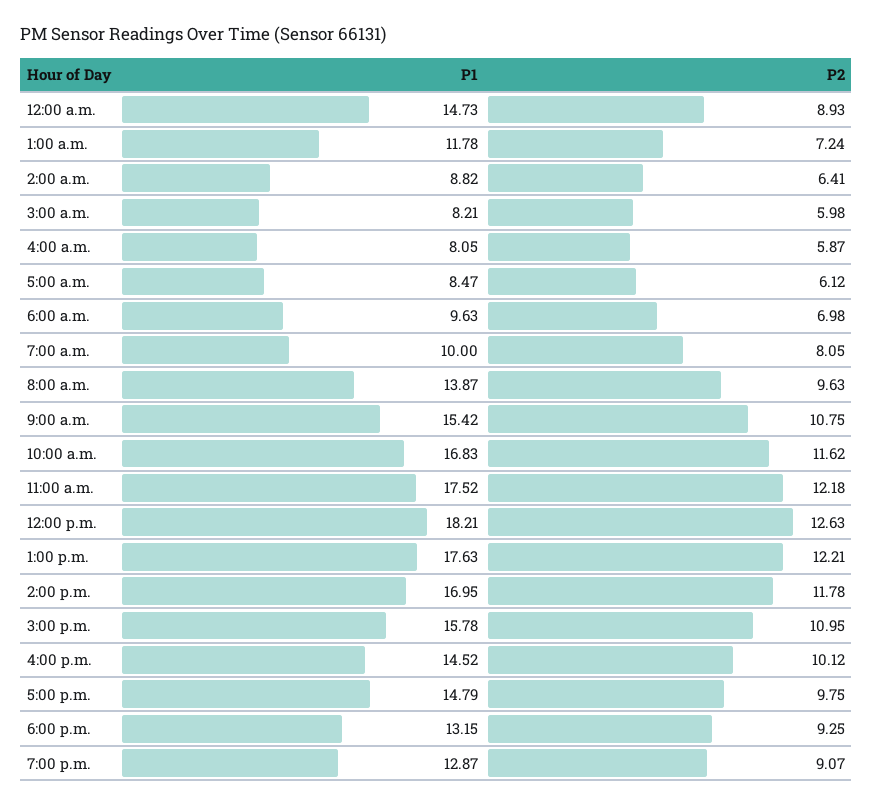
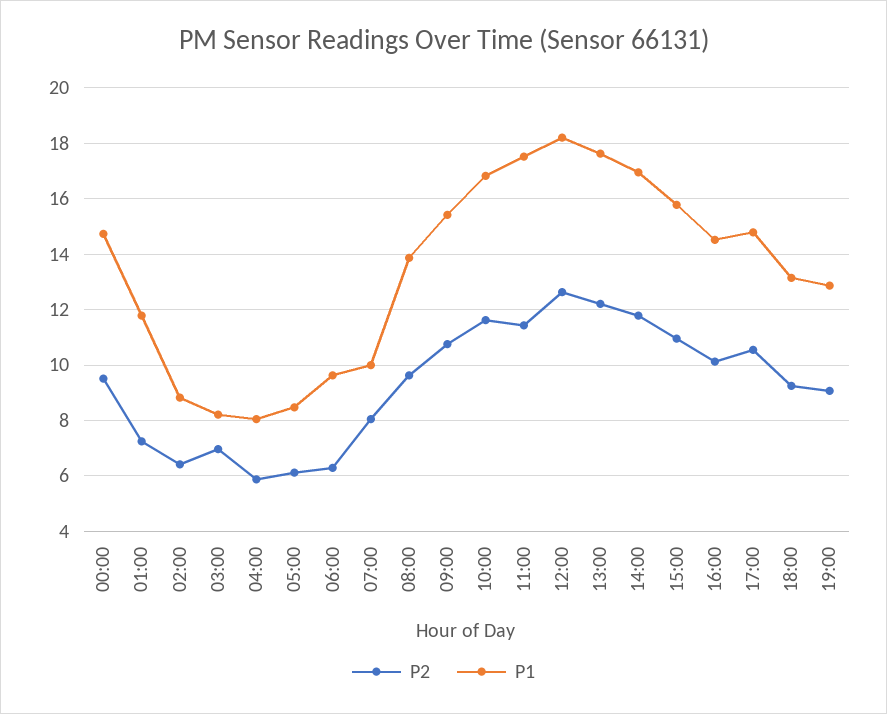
  {
    "P1": {
      "12:00 a.m.": 14.73,
      "1:00 a.m.": 11.78,
      "2:00 a.m.": 8.82,
      "3:00 a.m.": 8.21,
      "4:00 a.m.": 8.05,
      "5:00 a.m.": 8.47,
      "6:00 a.m.": 9.63,
      "7:00 a.m.": 10,
      "8:00 a.m.": 13.87,
      "9:00 a.m.": 15.42,
      "10:00 a.m.": 16.83,
      "11:00 a.m.": 17.52,
      "12:00 p.m.": 18.21,
      "1:00 p.m.": 17.63,
      "2:00 p.m.": 16.95,
      "3:00 p.m.": 15.78,
      "4:00 p.m.": 14.52,
      "5:00 p.m.": 14.79,
      "6:00 p.m.": 13.15,
      "7:00 p.m.": 12.87
    },
    "P2": {
-     "12:00 a.m.": 8.93,
+     "12:00 a.m.": 9.5,
      "1:00 a.m.": 7.24,
      "2:00 a.m.": 6.41,
-     "3:00 a.m.": 5.98,
+     "3:00 a.m.": 7,
      "4:00 a.m.": 5.87,
      "5:00 a.m.": 6.12,
-     "6:00 a.m.": 6.98,
+     "6:00 a.m.": 6.25,
      "7:00 a.m.": 8.05,
      "8:00 a.m.": 9.63,
      "9:00 a.m.": 10.75,
      "10:00 a.m.": 11.62,
-     "11:00 a.m.": 12.18,
+     "11:00 a.m.": 11.5,
      "12:00 p.m.": 12.63,
      "1:00 p.m.": 12.21,
      "2:00 p.m.": 11.78,
      "3:00 p.m.": 10.95,
      "4:00 p.m.": 10.12,
-     "5:00 p.m.": 9.75,
+     "5:00 p.m.": 10.5,
      "6:00 p.m.": 9.25,
      "7:00 p.m.": 9.07
    }
  }

